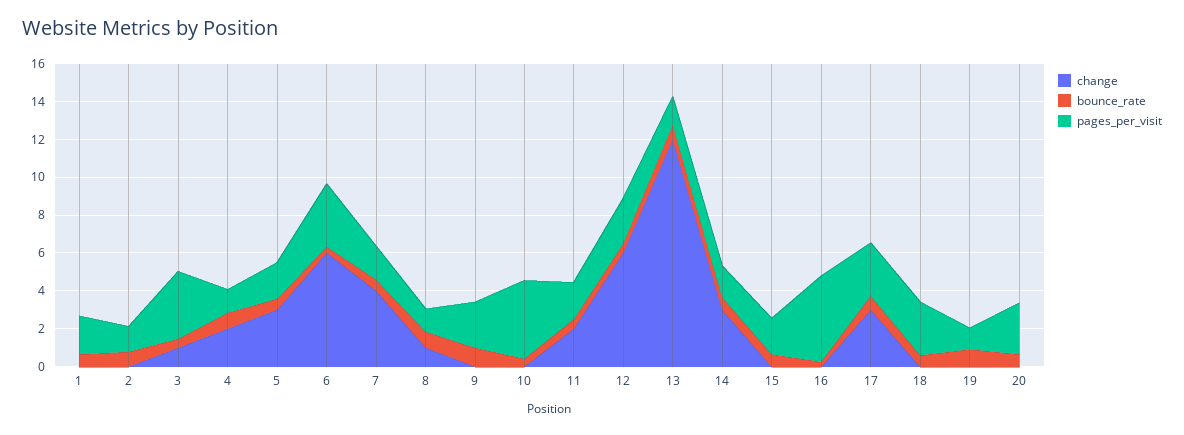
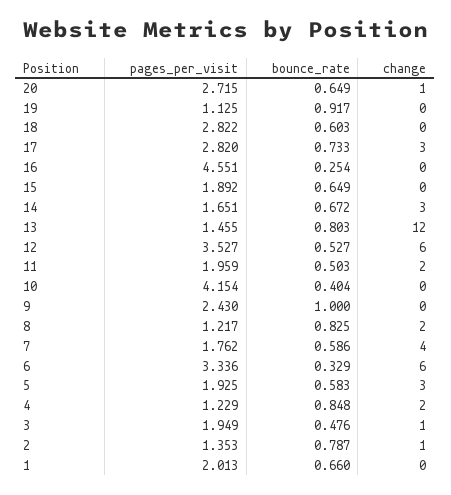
  {
    "change": {
      "1": 0,
-     "2": 0,
+     "2": 1,
      "3": 1,
      "4": 2,
      "5": 3,
      "6": 6,
      "7": 4,
-     "8": 1,
+     "8": 2,
      "9": 0,
      "10": 0,
      "11": 2,
      "12": 6,
      "13": 12,
      "14": 3,
      "15": 0,
      "16": 0,
      "17": 3,
      "18": 0,
      "19": 0,
-     "20": 0
+     "20": 1
    },
    "bounce_rate": {
      "1": 0.66,
      "2": 0.787,
      "3": 0.476,
      "4": 0.848,
      "5": 0.583,
      "6": 0.329,
      "7": 0.586,
      "8": 0.825,
      "9": 1,
      "10": 0.404,
      "11": 0.503,
      "12": 0.527,
      "13": 0.803,
      "14": 0.672,
      "15": 0.649,
      "16": 0.254,
      "17": 0.733,
      "18": 0.603,
      "19": 0.917,
      "20": 0.649
    },
    "pages_per_visit": {
      "1": 2.013,
      "2": 1.353,
-     "3": 3.5,
+     "3": 1.949,
      "4": 1.229,
      "5": 1.925,
      "6": 3.336,
      "7": 1.762,
      "8": 1.217,
      "9": 2.43,
      "10": 4.154,
      "11": 1.959,
-     "12": 2.5,
+     "12": 3.527,
      "13": 1.455,
      "14": 1.651,
      "15": 1.892,
      "16": 4.551,
      "17": 2.82,
      "18": 2.822,
      "19": 1.125,
      "20": 2.715
    }
  }

